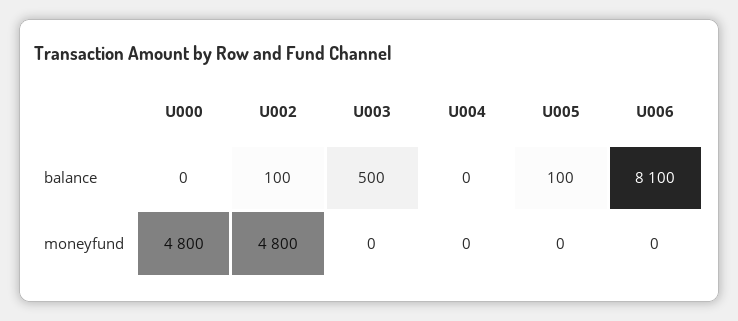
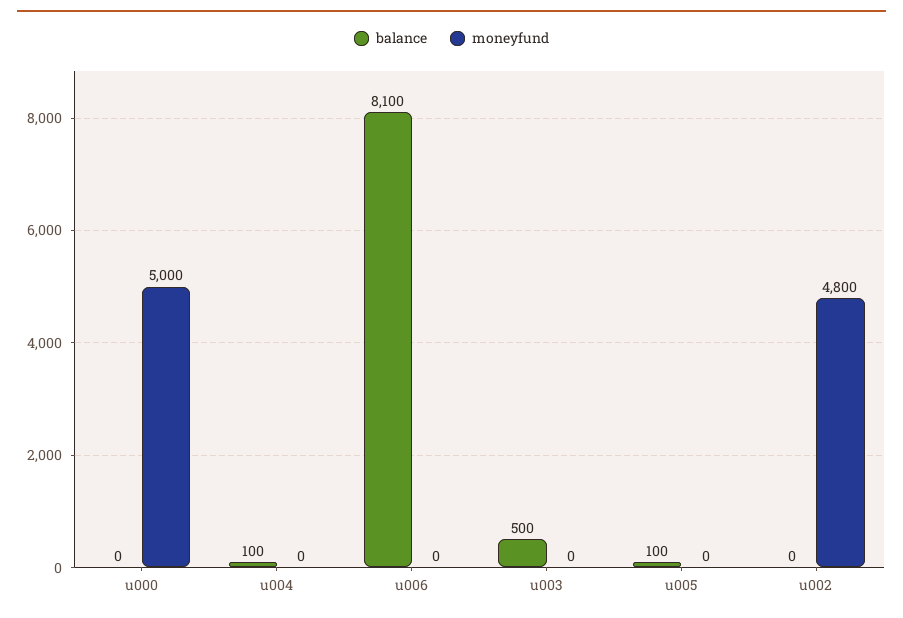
  {
    "balance": {
      "U000": 0,
-     "U002": 100,
+     "U002": 0,
      "U003": 500,
-     "U004": 0,
+     "U004": 100,
      "U005": 100,
      "U006": 8100
    },
    "moneyfund": {
-     "U000": 4800,
+     "U000": 5000,
      "U002": 4800,
      "U003": 0,
      "U004": 0,
      "U005": 0,
      "U006": 0
    }
  }

